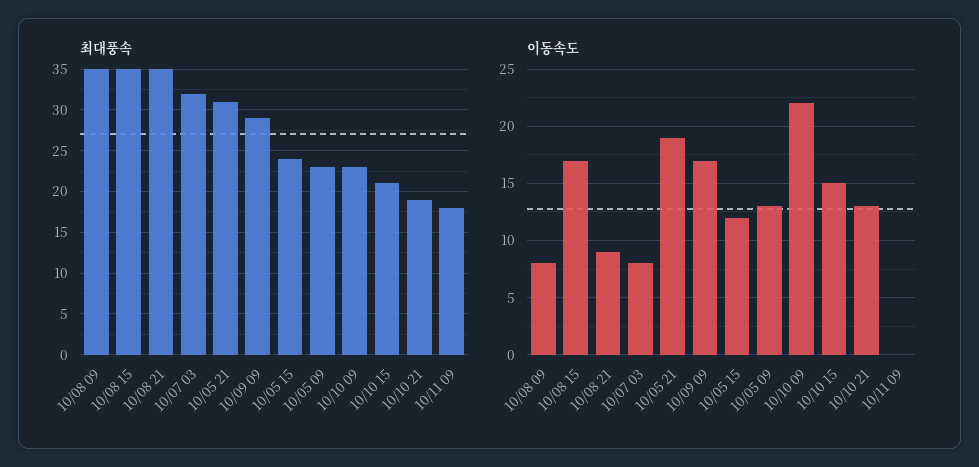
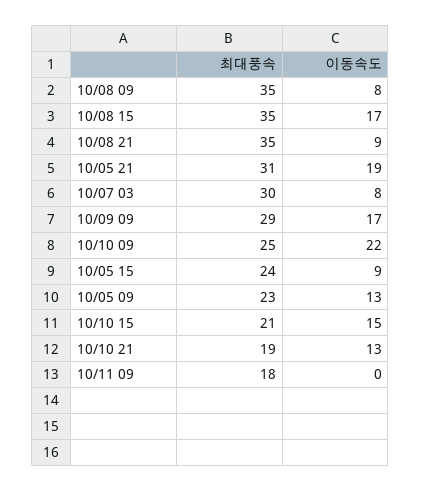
  {
    "최대풍속": {
      "10/08 09": 35,
      "10/08 15": 35,
      "10/08 21": 35,
-     "10/07 03": 32,
+     "10/07 03": 30,
      "10/05 21": 31,
      "10/09 09": 29,
      "10/05 15": 24,
      "10/05 09": 23,
-     "10/10 09": 23,
+     "10/10 09": 25,
      "10/10 15": 21,
      "10/10 21": 19,
      "10/11 09": 18
    },
    "이동속도": {
      "10/08 09": 8,
      "10/08 15": 17,
      "10/08 21": 9,
      "10/07 03": 8,
      "10/05 21": 19,
      "10/09 09": 17,
-     "10/05 15": 12,
+     "10/05 15": 9,
      "10/05 09": 13,
      "10/10 09": 22,
      "10/10 15": 15,
      "10/10 21": 13,
      "10/11 09": 0
    }
  }

